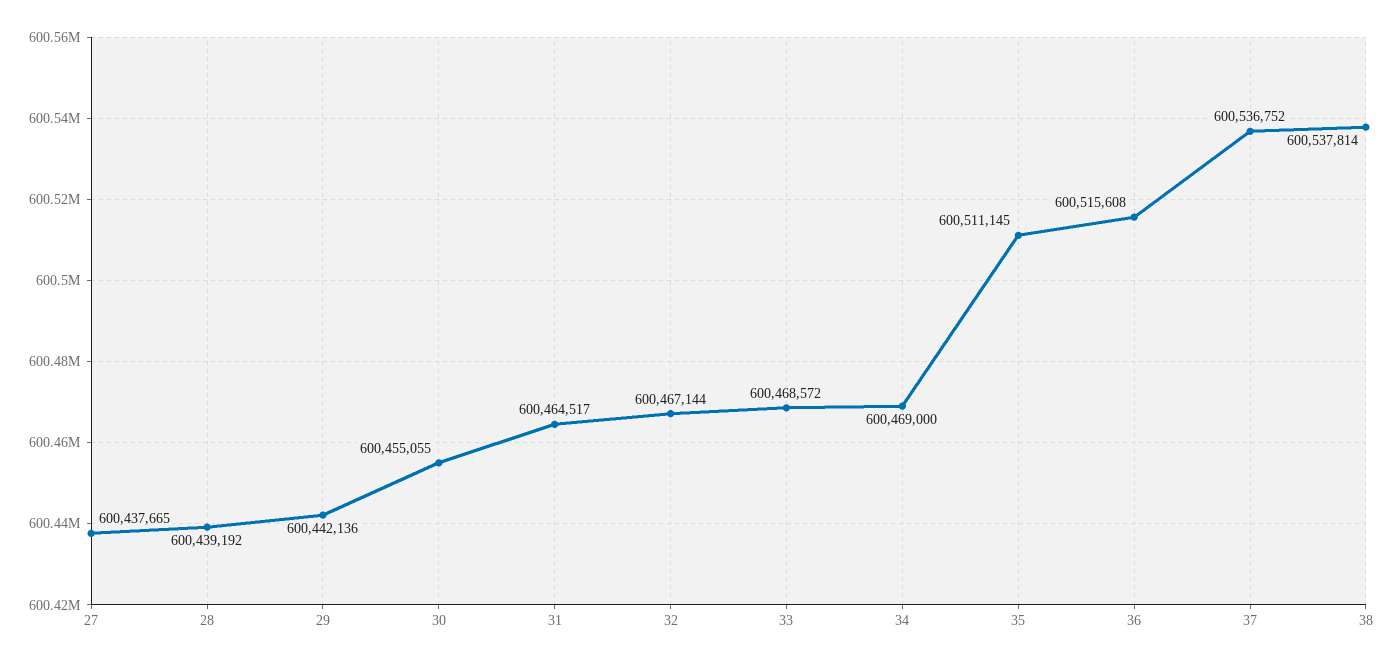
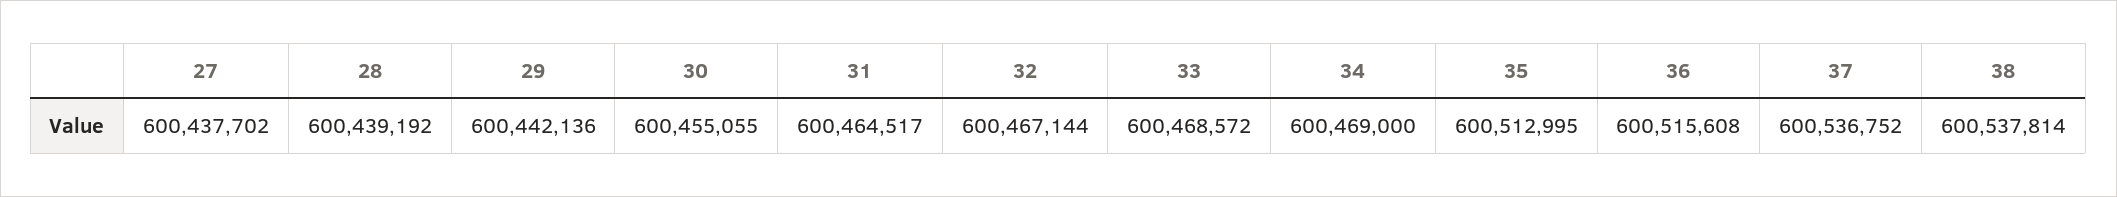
  {
-   "27": 600437665,
+   "27": 600437702,
    "28": 600439192,
    "29": 600442136,
    "30": 600455055,
    "31": 600464517,
    "32": 600467144,
    "33": 600468572,
    "34": 600469000,
-   "35": 600511145,
+   "35": 600512995,
    "36": 600515608,
    "37": 600536752,
    "38": 600537814
  }

